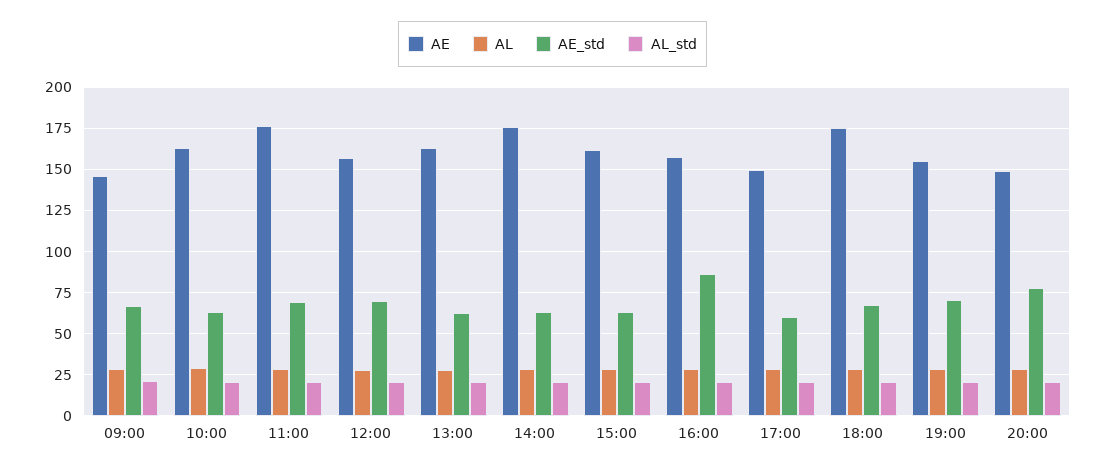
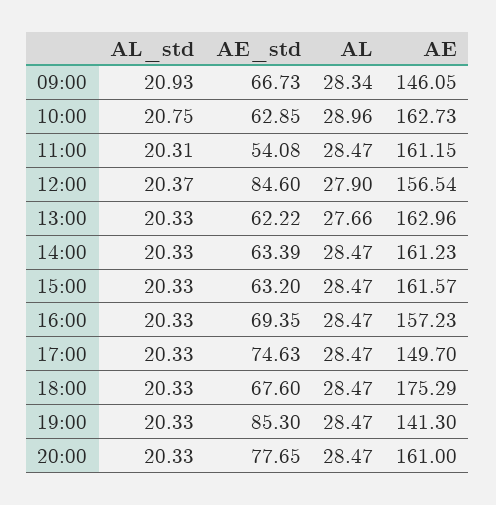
  {
    "AE": {
      "09:00": 146.05,
      "10:00": 162.73,
-     "11:00": 175,
+     "11:00": 161.15,
      "12:00": 156.54,
      "13:00": 162.96,
-     "14:00": 175,
+     "14:00": 161.23,
      "15:00": 161.57,
      "16:00": 157.23,
      "17:00": 149.7,
      "18:00": 175.29,
-     "19:00": 155,
+     "19:00": 141.3,
-     "20:00": 150
+     "20:00": 161
    },
    "AL": {
      "09:00": 28.34,
      "10:00": 28.96,
      "11:00": 28.47,
      "12:00": 27.9,
      "13:00": 27.66,
      "14:00": 28.47,
      "15:00": 28.47,
      "16:00": 28.47,
      "17:00": 28.47,
      "18:00": 28.47,
      "19:00": 28.47,
      "20:00": 28.47
    },
    "AE_std": {
      "09:00": 66.73,
      "10:00": 62.85,
-     "11:00": 70,
+     "11:00": 54.08,
-     "12:00": 70,
+     "12:00": 84.6,
      "13:00": 62.22,
      "14:00": 63.39,
      "15:00": 63.2,
-     "16:00": 85,
+     "16:00": 69.35,
-     "17:00": 60,
+     "17:00": 74.63,
      "18:00": 67.6,
-     "19:00": 70,
+     "19:00": 85.3,
      "20:00": 77.65
    },
    "AL_std": {
      "09:00": 20.93,
      "10:00": 20.75,
      "11:00": 20.31,
      "12:00": 20.37,
      "13:00": 20.33,
      "14:00": 20.33,
      "15:00": 20.33,
      "16:00": 20.33,
      "17:00": 20.33,
      "18:00": 20.33,
      "19:00": 20.33,
      "20:00": 20.33
    }
  }

